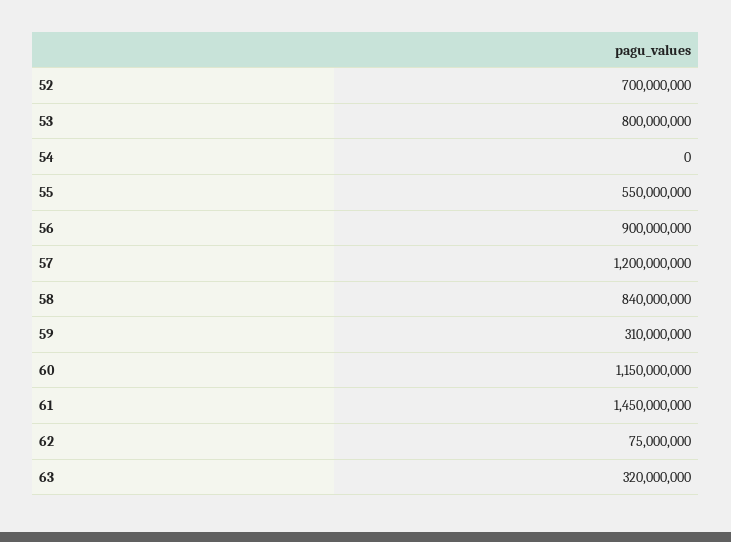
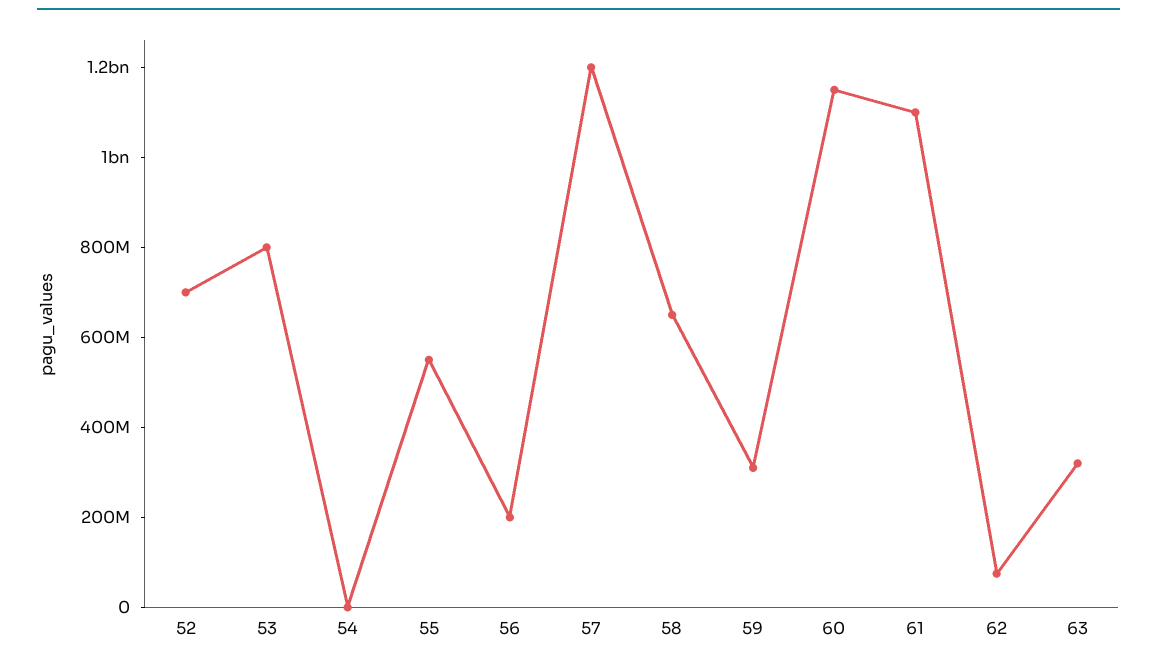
  {
    "52": 700000000,
    "53": 800000000,
    "54": 0,
    "55": 550000000,
-   "56": 900000000,
+   "56": 200000000,
    "57": 1200000000,
-   "58": 840000000,
+   "58": 650000000,
    "59": 310000000,
    "60": 1150000000,
-   "61": 1450000000,
+   "61": 1100000000,
    "62": 75000000,
    "63": 320000000
  }

